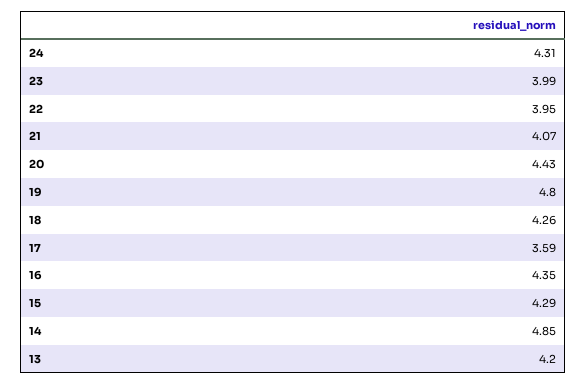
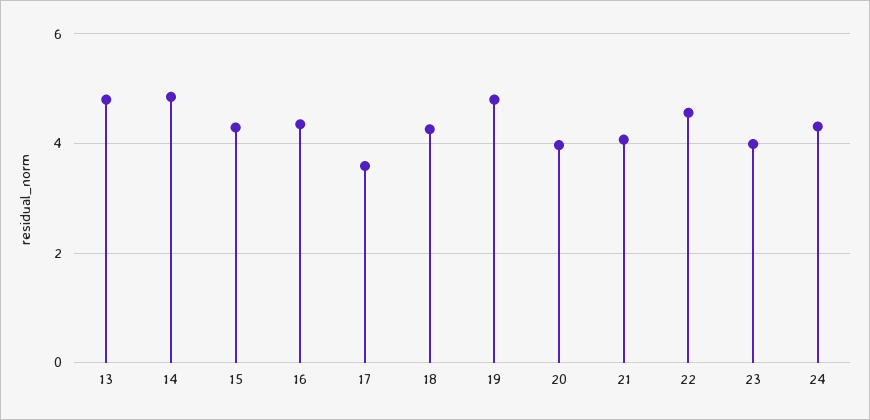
  {
    "24": 4.31,
    "23": 3.99,
-   "22": 3.95,
+   "22": 4.6,
    "21": 4.07,
-   "20": 4.43,
+   "20": 4,
    "19": 4.8,
    "18": 4.26,
    "17": 3.59,
    "16": 4.35,
    "15": 4.29,
    "14": 4.85,
-   "13": 4.2
+   "13": 4.8
  }

